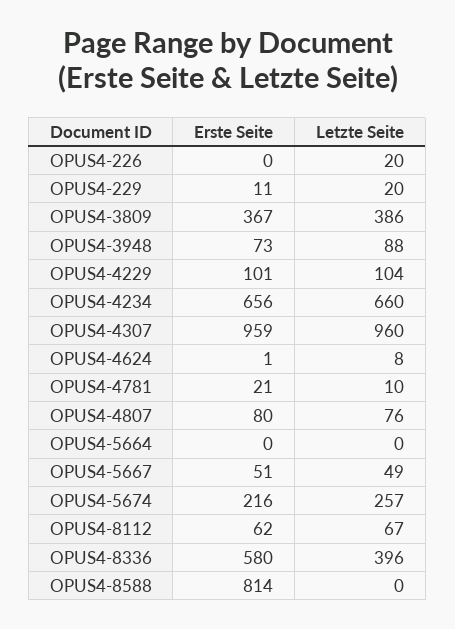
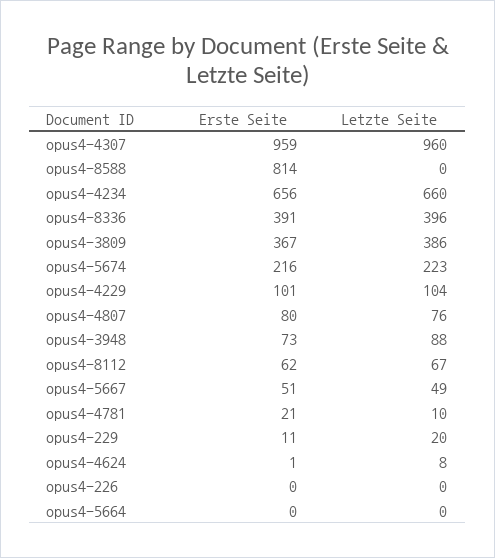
  {
    "Erste Seite": {
      "OPUS4-226": 0,
      "OPUS4-229": 11,
      "OPUS4-3809": 367,
      "OPUS4-3948": 73,
      "OPUS4-4229": 101,
      "OPUS4-4234": 656,
      "OPUS4-4307": 959,
      "OPUS4-4624": 1,
      "OPUS4-4781": 21,
      "OPUS4-4807": 80,
      "OPUS4-5664": 0,
      "OPUS4-5667": 51,
      "OPUS4-5674": 216,
      "OPUS4-8112": 62,
-     "OPUS4-8336": 580,
+     "OPUS4-8336": 391,
      "OPUS4-8588": 814
    },
    "Letzte Seite": {
-     "OPUS4-226": 20,
+     "OPUS4-226": 0,
      "OPUS4-229": 20,
      "OPUS4-3809": 386,
      "OPUS4-3948": 88,
      "OPUS4-4229": 104,
      "OPUS4-4234": 660,
      "OPUS4-4307": 960,
      "OPUS4-4624": 8,
      "OPUS4-4781": 10,
      "OPUS4-4807": 76,
      "OPUS4-5664": 0,
      "OPUS4-5667": 49,
-     "OPUS4-5674": 257,
+     "OPUS4-5674": 223,
      "OPUS4-8112": 67,
      "OPUS4-8336": 396,
      "OPUS4-8588": 0
    }
  }

